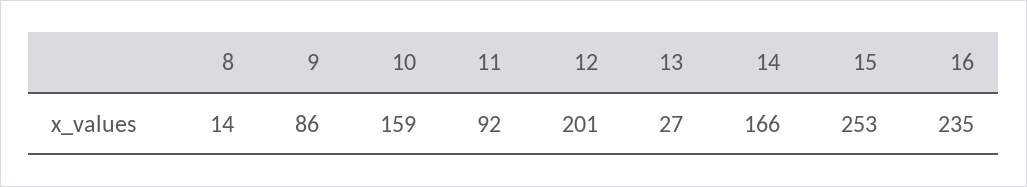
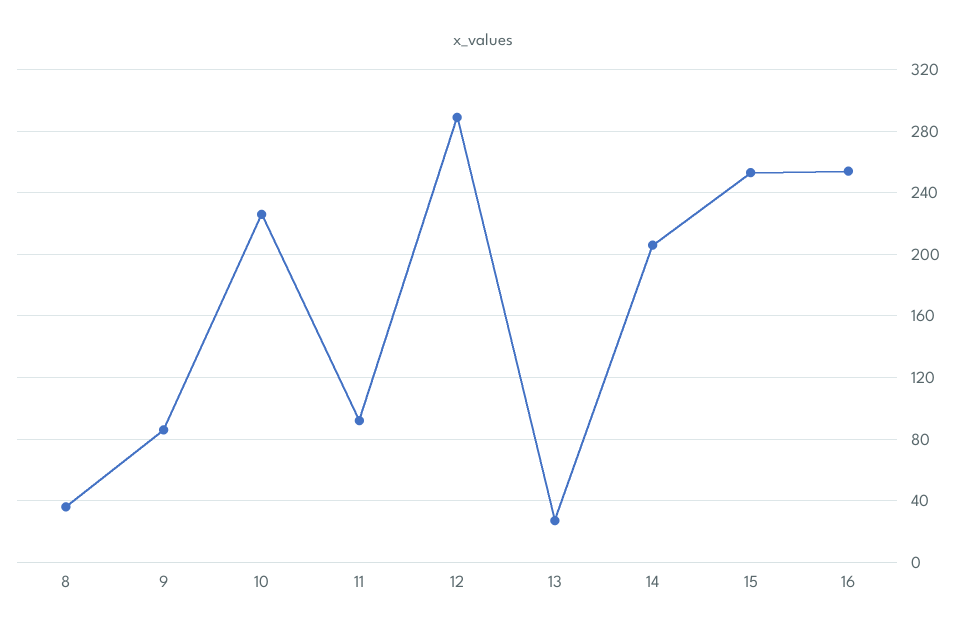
  {
-   "8": 14,
+   "8": 35,
    "9": 86,
-   "10": 159,
+   "10": 225,
    "11": 92,
-   "12": 201,
+   "12": 290,
    "13": 27,
-   "14": 166,
+   "14": 205,
    "15": 253,
-   "16": 235
+   "16": 255
  }

